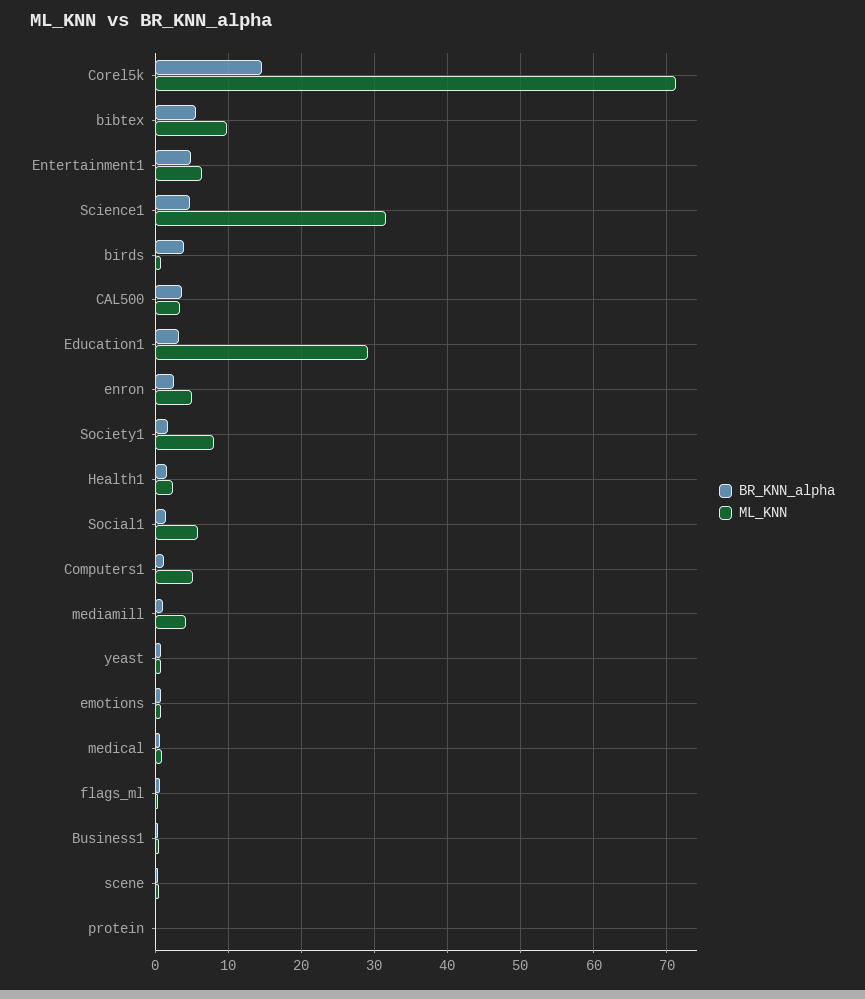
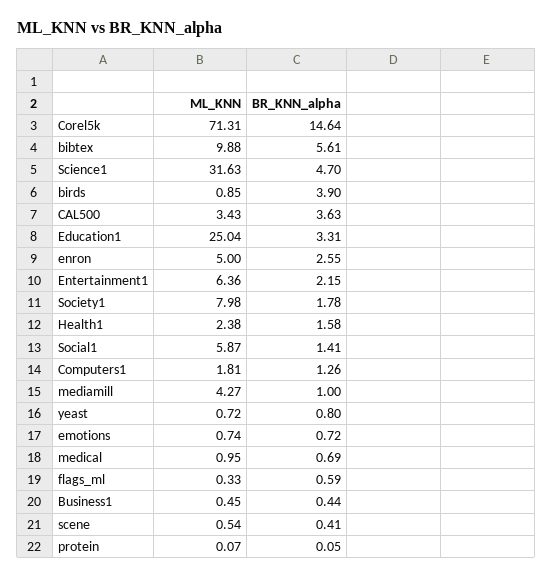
  {
    "BR_KNN_alpha": {
      "Corel5k": 14.64,
      "bibtex": 5.61,
-     "Entertainment1": 5,
+     "Entertainment1": 2.15,
      "Science1": 4.7,
      "birds": 3.9,
      "CAL500": 3.63,
      "Education1": 3.31,
      "enron": 2.55,
      "Society1": 1.78,
      "Health1": 1.58,
      "Social1": 1.41,
      "Computers1": 1.26,
      "mediamill": 1,
      "yeast": 0.8,
      "emotions": 0.72,
      "medical": 0.69,
      "flags_ml": 0.59,
      "Business1": 0.44,
      "scene": 0.41,
      "protein": 0.05
    },
    "ML_KNN": {
      "Corel5k": 71.31,
      "bibtex": 9.88,
      "Entertainment1": 6.36,
      "Science1": 31.63,
      "birds": 0.85,
      "CAL500": 3.43,
-     "Education1": 29,
+     "Education1": 25.04,
      "enron": 5,
      "Society1": 7.98,
      "Health1": 2.38,
      "Social1": 5.87,
-     "Computers1": 5,
+     "Computers1": 1.81,
      "mediamill": 4.27,
      "yeast": 0.72,
      "emotions": 0.74,
      "medical": 0.95,
      "flags_ml": 0.33,
      "Business1": 0.45,
      "scene": 0.54,
      "protein": 0.07
    }
  }

